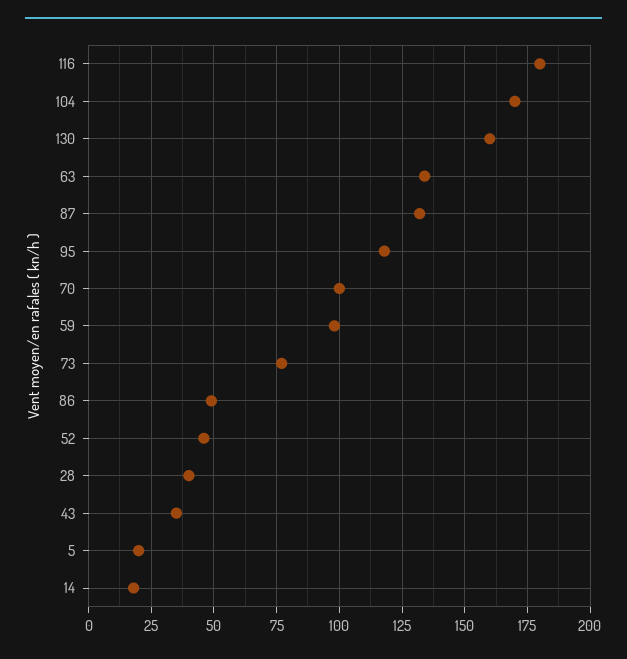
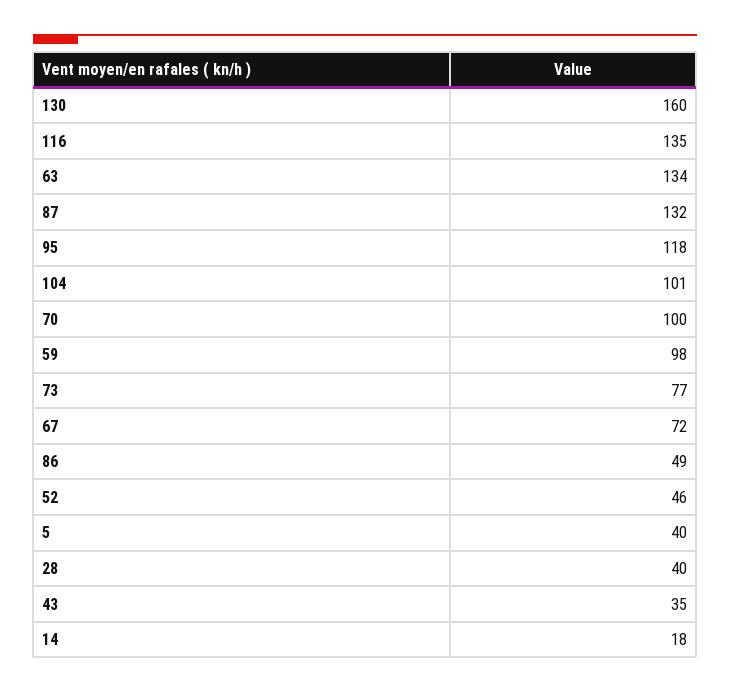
  {
-   "116": 180,
+   "116": 135,
-   "104": 170,
+   "104": 101,
    "130": 160,
    "63": 134,
    "87": 132,
    "95": 118,
    "70": 100,
    "59": 98,
    "73": 77,
    "86": 49,
    "52": 46,
    "28": 40,
    "43": 35,
-   "5": 20,
+   "5": 40,
-   "14": 18
+   "14": 18,
+   "67": 72
  }

